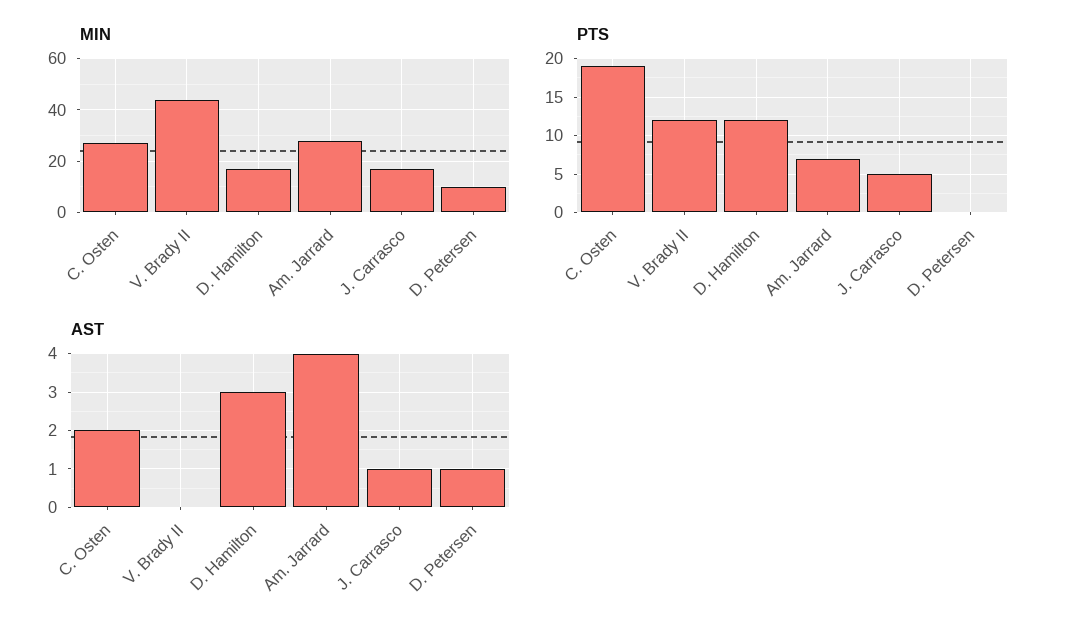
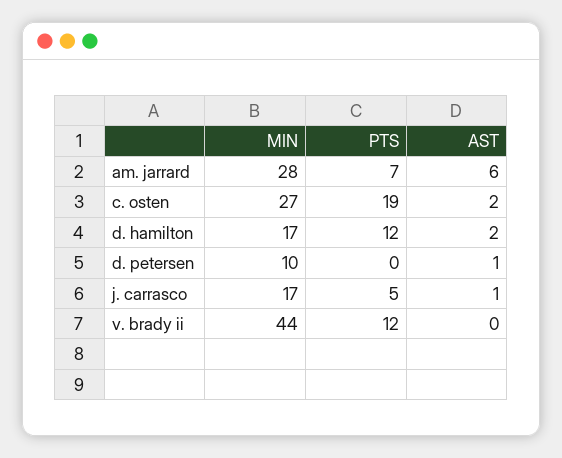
  {
    "MIN": {
      "C. Osten": 27,
      "V. Brady II": 44,
      "D. Hamilton": 17,
      "Am. Jarrard": 28,
      "J. Carrasco": 17,
      "D. Petersen": 10
    },
    "PTS": {
      "C. Osten": 19,
      "V. Brady II": 12,
      "D. Hamilton": 12,
      "Am. Jarrard": 7,
      "J. Carrasco": 5,
      "D. Petersen": 0
    },
    "AST": {
      "C. Osten": 2,
      "V. Brady II": 0,
-     "D. Hamilton": 3,
+     "D. Hamilton": 2,
-     "Am. Jarrard": 4,
+     "Am. Jarrard": 6,
      "J. Carrasco": 1,
      "D. Petersen": 1
    }
  }

